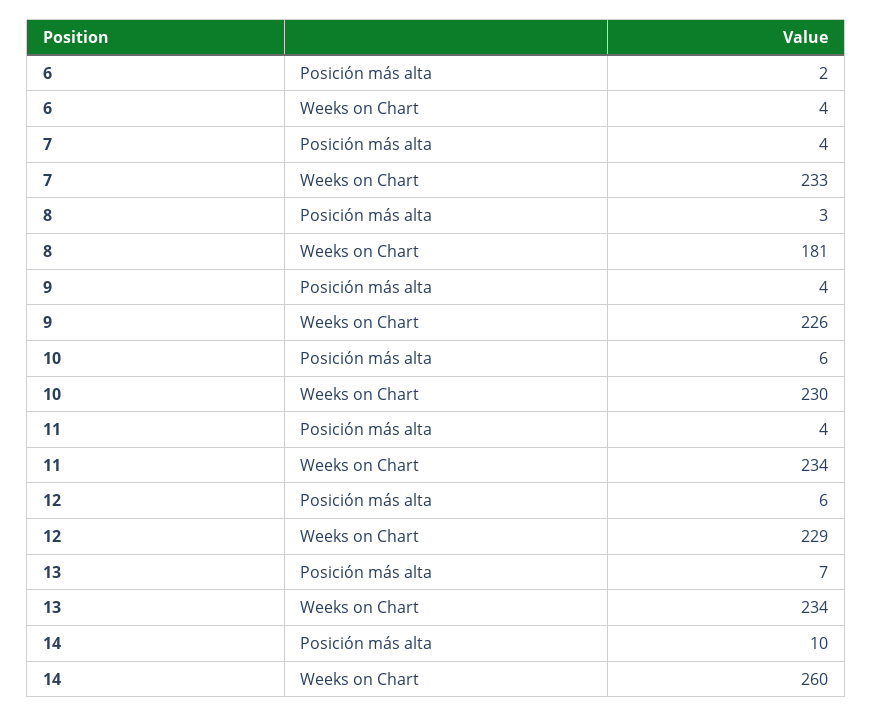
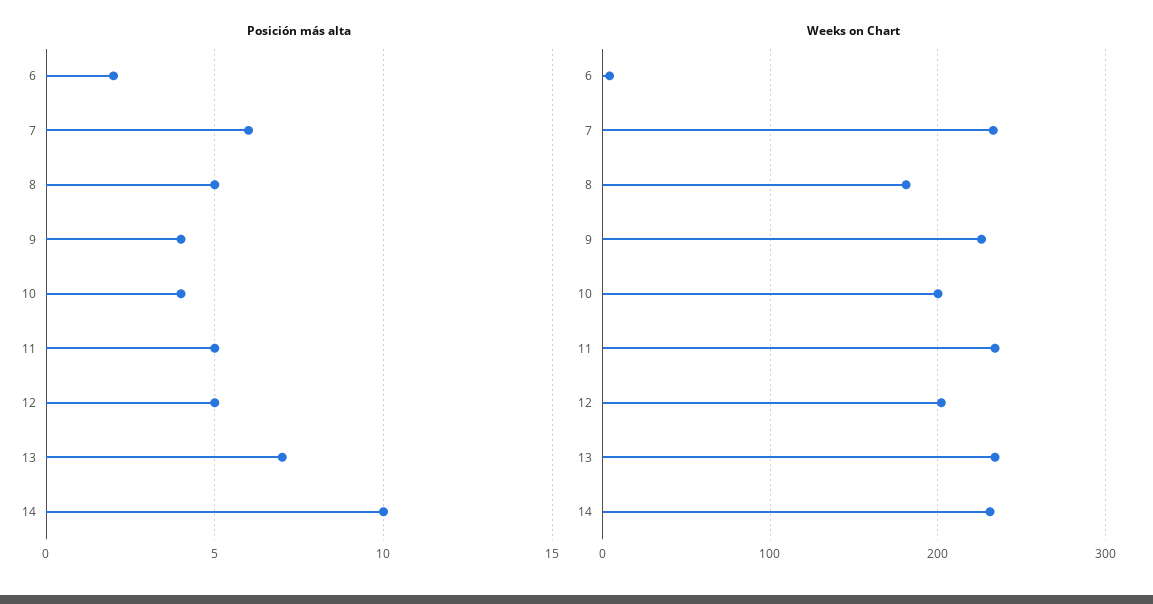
  {
    "Posición más alta": {
      "6": 2,
-     "7": 4,
+     "7": 6,
-     "8": 3,
+     "8": 5,
      "9": 4,
-     "10": 6,
+     "10": 4,
-     "11": 4,
+     "11": 5,
-     "12": 6,
+     "12": 5,
      "13": 7,
      "14": 10
    },
    "Weeks on Chart": {
      "6": 4,
      "7": 233,
      "8": 181,
      "9": 226,
-     "10": 230,
+     "10": 200,
      "11": 234,
-     "12": 229,
+     "12": 200,
      "13": 234,
-     "14": 260
+     "14": 230
    }
  }

